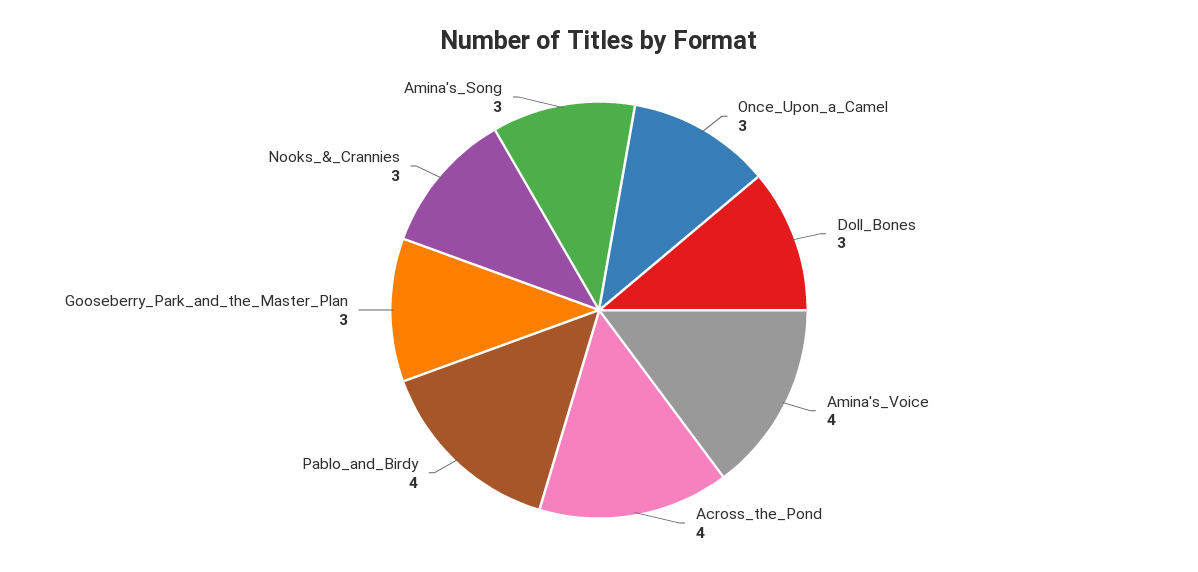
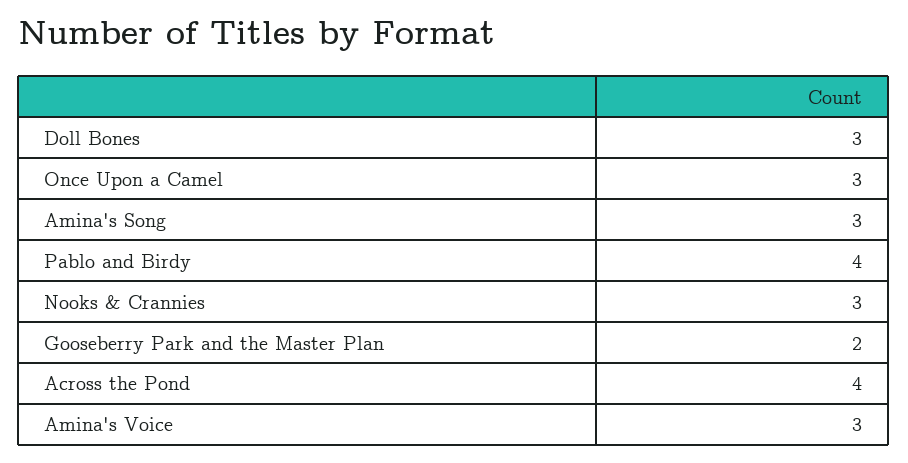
  {
    "Once_Upon_a_Camel": 3,
    "Doll_Bones": 3,
-   "Amina's_Voice": 4,
+   "Amina's_Voice": 3,
    "Across_the_Pond": 4,
    "Pablo_and_Birdy": 4,
-   "Gooseberry_Park_and_the_Master_Plan": 3,
+   "Gooseberry_Park_and_the_Master_Plan": 2,
    "Nooks_&_Crannies": 3,
    "Amina's_Song": 3
  }

